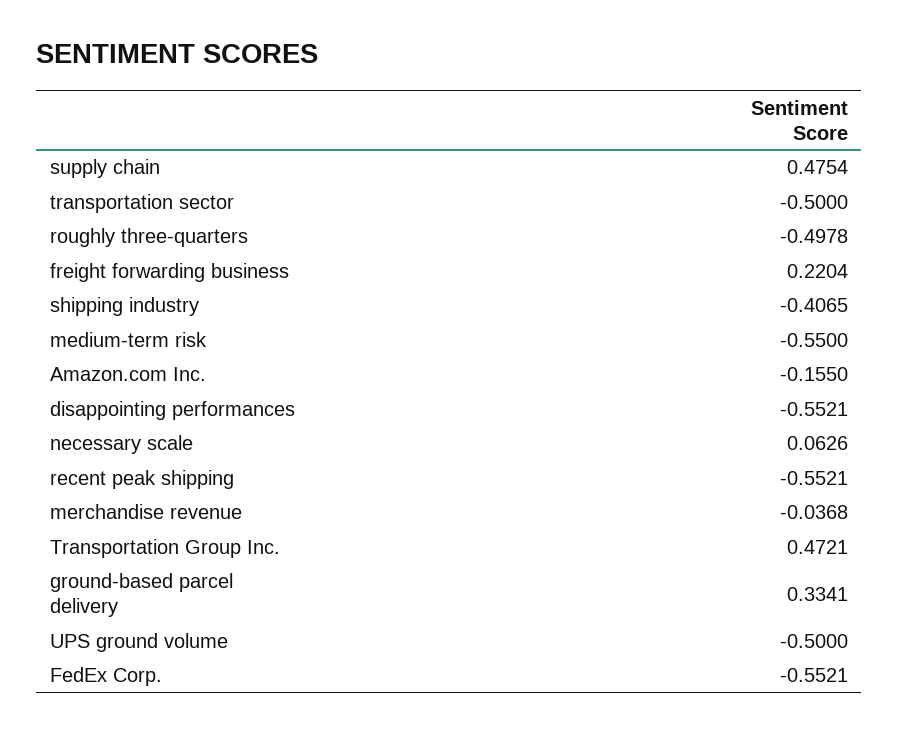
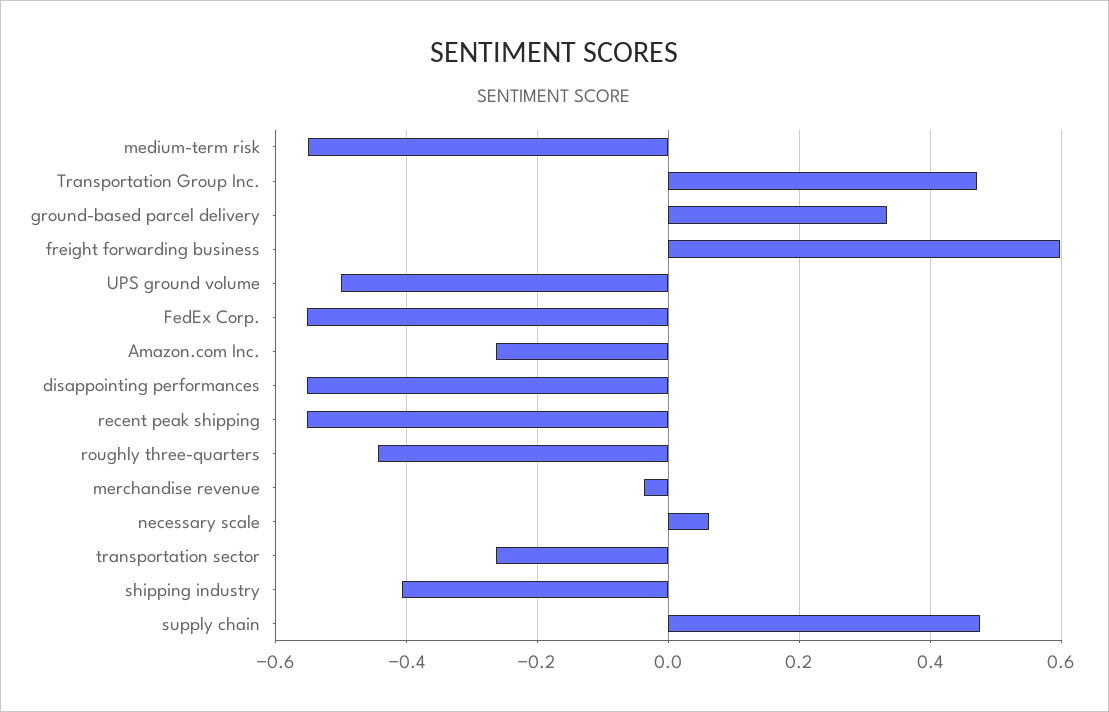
  {
    "supply chain": 0.4754,
-   "transportation sector": -0.5,
+   "transportation sector": -0.26,
-   "roughly three-quarters": -0.4978,
+   "roughly three-quarters": -0.44,
-   "freight forwarding business": 0.2204,
+   "freight forwarding business": 0.6,
    "shipping industry": -0.4065,
    "medium-term risk": -0.55,
-   "Amazon.com Inc.": -0.155,
+   "Amazon.com Inc.": -0.26,
    "disappointing performances": -0.5521,
    "necessary scale": 0.0626,
    "recent peak shipping": -0.5521,
    "merchandise revenue": -0.0368,
    "Transportation Group Inc.": 0.4721,
    "ground-based parcel delivery": 0.3341,
    "UPS ground volume": -0.5,
    "FedEx Corp.": -0.5521
  }

